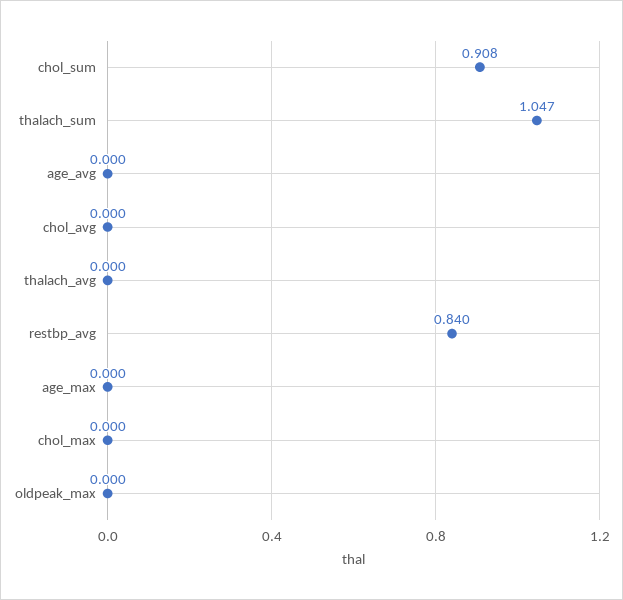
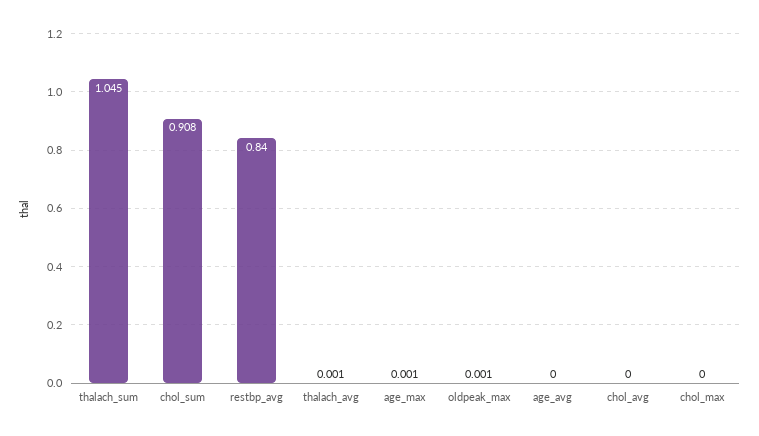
  {
    "chol_sum": 0.908,
-   "thalach_sum": 1.047,
+   "thalach_sum": 1.045,
    "age_avg": 0,
    "chol_avg": 0,
-   "thalach_avg": 0,
+   "thalach_avg": 0.001,
    "restbp_avg": 0.84,
-   "age_max": 0,
+   "age_max": 0.001,
    "chol_max": 0,
-   "oldpeak_max": 0
+   "oldpeak_max": 0.001
  }

